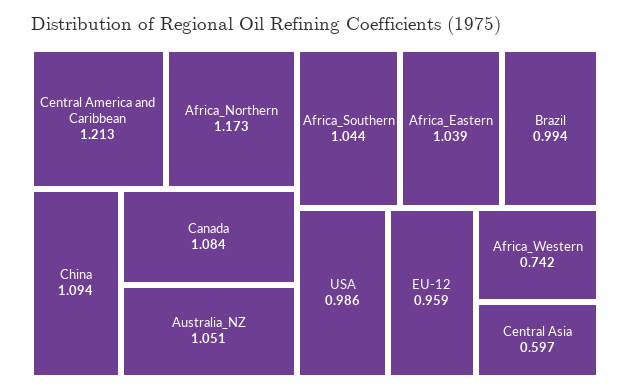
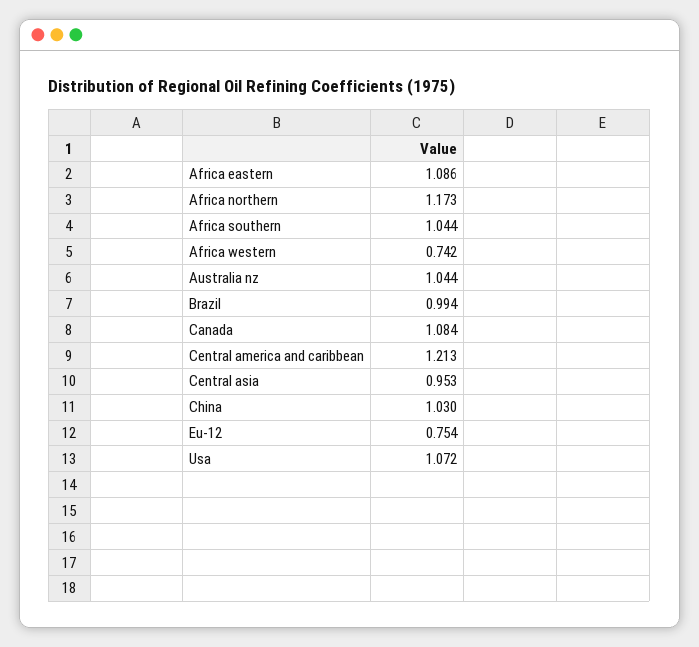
  {
    "Central America and Caribbean": 1.213,
    "Africa_Northern": 1.173,
-   "China": 1.094,
+   "China": 1.03,
    "Canada": 1.084,
-   "Australia_NZ": 1.051,
+   "Australia_NZ": 1.044,
    "Africa_Southern": 1.044,
-   "Africa_Eastern": 1.039,
+   "Africa_Eastern": 1.086,
    "Brazil": 0.994,
-   "USA": 0.986,
+   "USA": 1.072,
-   "EU-12": 0.959,
+   "EU-12": 0.754,
    "Africa_Western": 0.742,
-   "Central Asia": 0.597
+   "Central Asia": 0.953
  }

